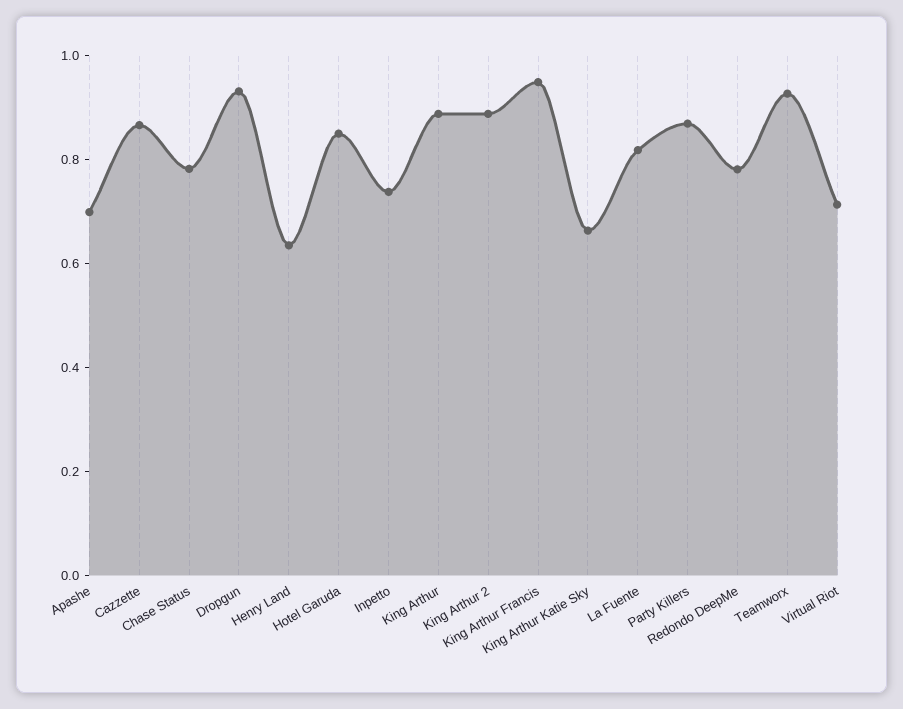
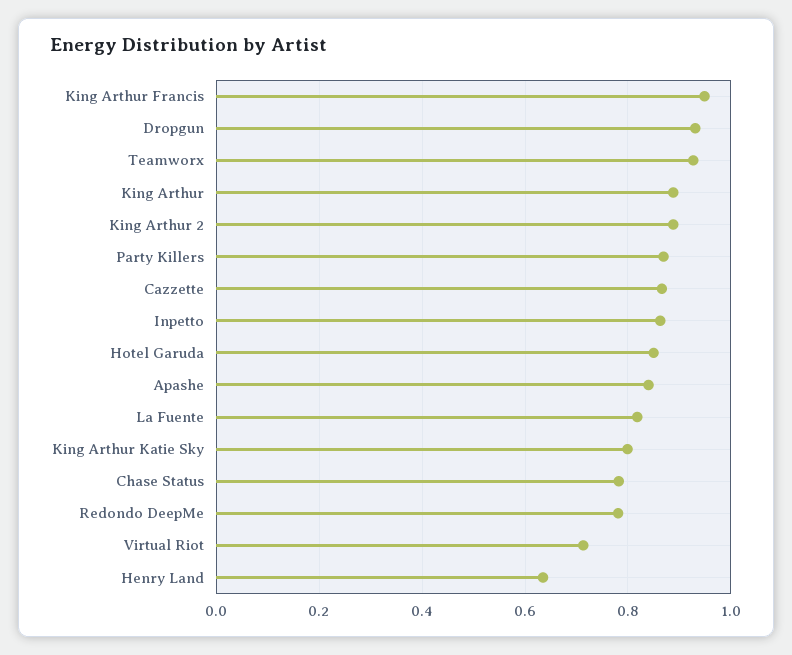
  {
-   "Apashe": 0.7,
+   "Apashe": 0.84,
    "Cazzette": 0.86,
    "Chase Status": 0.78,
    "Dropgun": 0.94,
    "Henry Land": 0.64,
    "Hotel Garuda": 0.86,
-   "Inpetto": 0.75,
+   "Inpetto": 0.86,
    "King Arthur": 0.88,
    "King Arthur 2": 0.88,
    "King Arthur Francis": 0.94,
-   "King Arthur Katie Sky": 0.65,
+   "King Arthur Katie Sky": 0.8,
    "La Fuente": 0.82,
    "Party Killers": 0.86,
    "Redondo DeepMe": 0.78,
    "Teamworx": 0.92,
    "Virtual Riot": 0.72
  }

